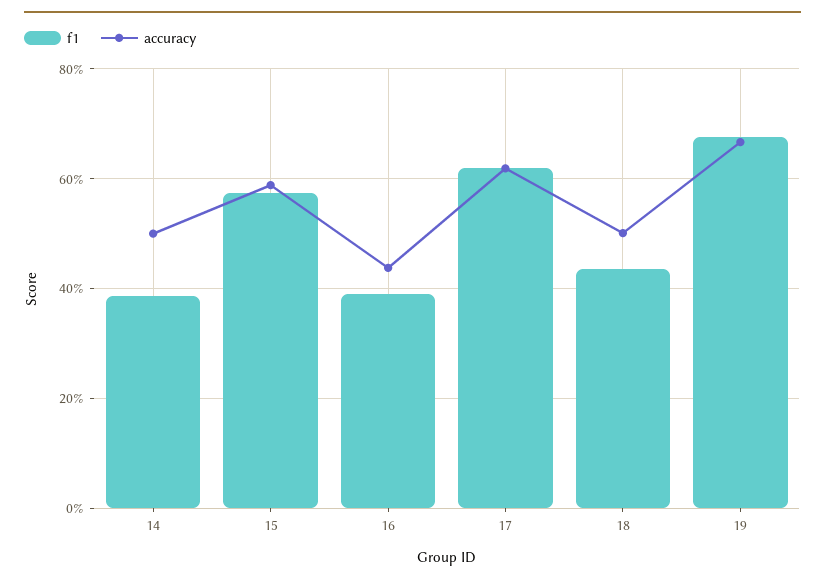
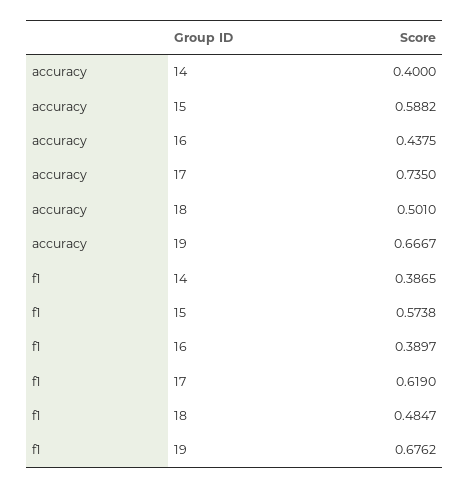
  {
    "f1": {
      "14": 0.3865,
      "15": 0.5738,
      "16": 0.3897,
      "17": 0.619,
-     "18": 0.44,
+     "18": 0.4847,
      "19": 0.6762
    },
    "accuracy": {
-     "14": 0.5,
+     "14": 0.4,
      "15": 0.5882,
      "16": 0.4375,
-     "17": 0.62,
+     "17": 0.735,
      "18": 0.501,
      "19": 0.6667
    }
  }

